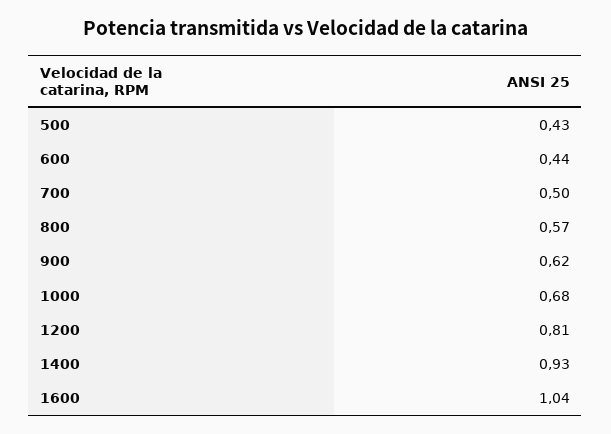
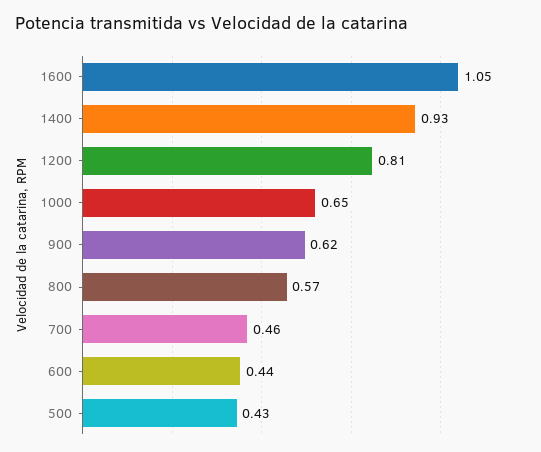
  {
    "500": 0.43,
    "600": 0.44,
-   "700": 0.5,
+   "700": 0.46,
    "800": 0.57,
    "900": 0.62,
-   "1000": 0.68,
+   "1000": 0.65,
    "1200": 0.81,
    "1400": 0.93,
-   "1600": 1.04
+   "1600": 1.05
  }

